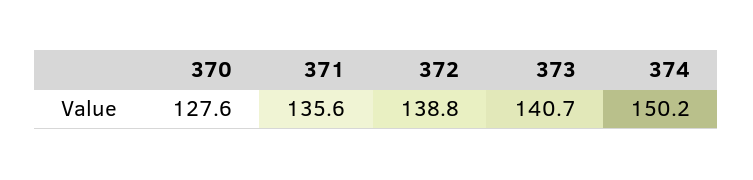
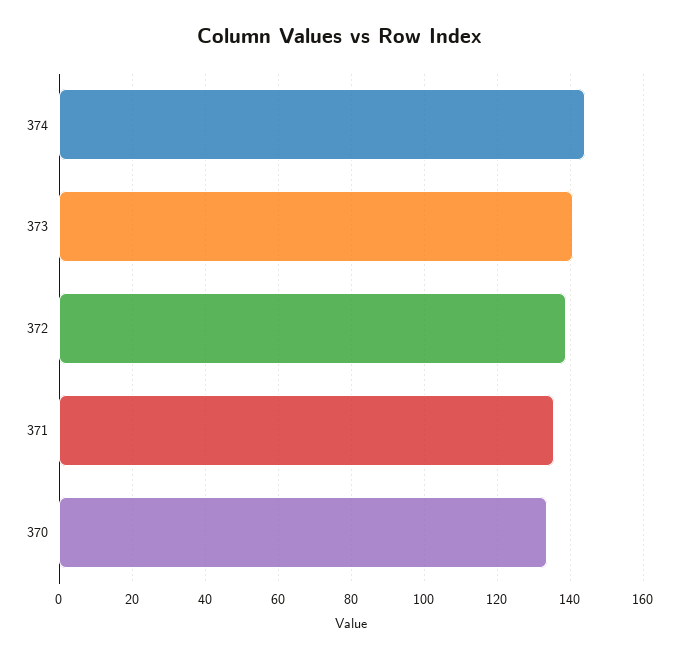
  {
-   "370": 127.6,
+   "370": 134,
    "371": 135.6,
    "372": 138.8,
    "373": 140.7,
-   "374": 150.2
+   "374": 144
  }

